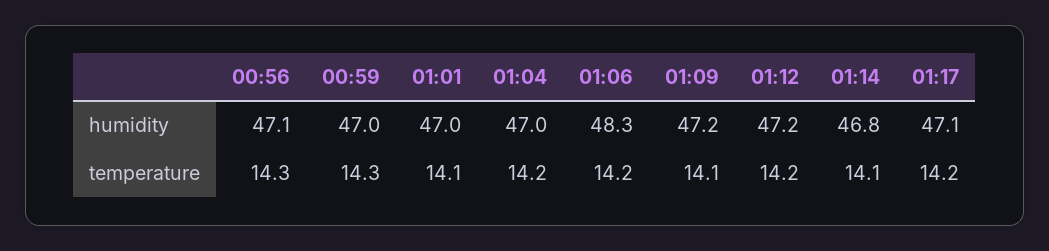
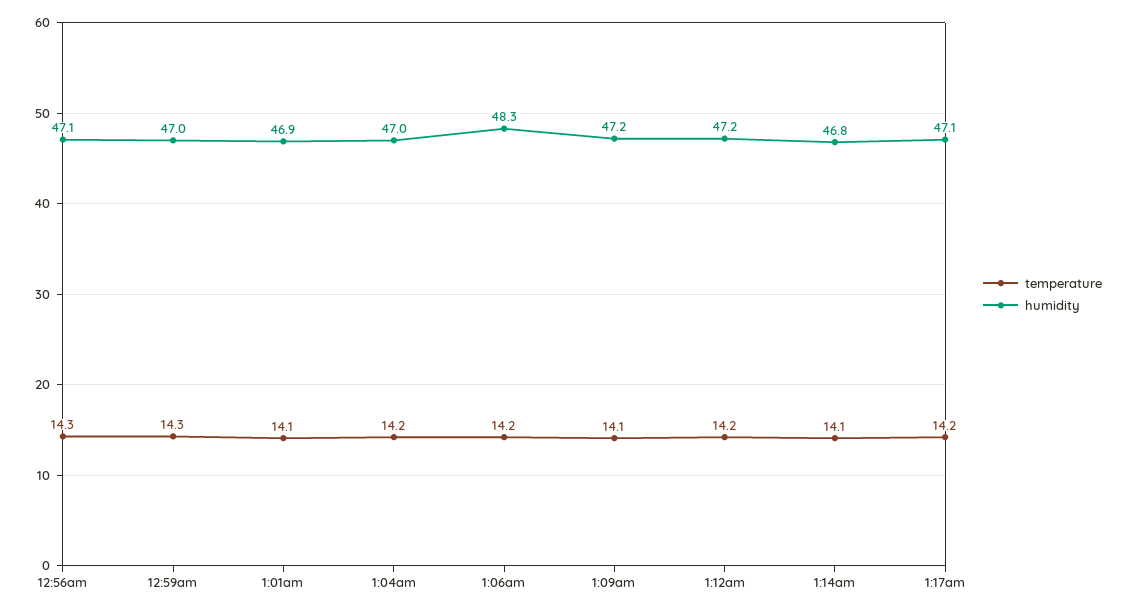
  {
    "humidity": {
      "00:56": 47.1,
      "00:59": 47,
-     "01:01": 47,
+     "01:01": 46.9,
      "01:04": 47,
      "01:06": 48.3,
      "01:09": 47.2,
      "01:12": 47.2,
      "01:14": 46.8,
      "01:17": 47.1
    },
    "temperature": {
      "00:56": 14.3,
      "00:59": 14.3,
      "01:01": 14.1,
      "01:04": 14.2,
      "01:06": 14.2,
      "01:09": 14.1,
      "01:12": 14.2,
      "01:14": 14.1,
      "01:17": 14.2
    }
  }

